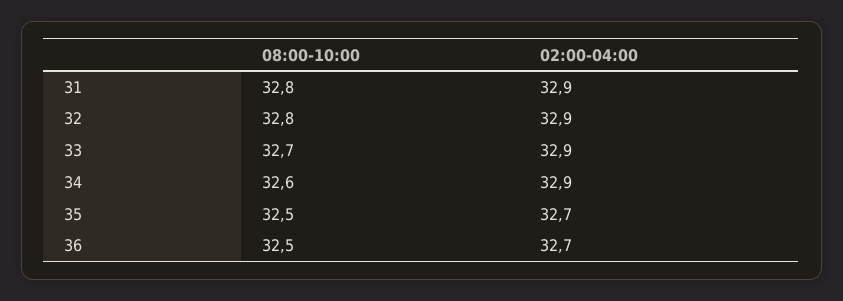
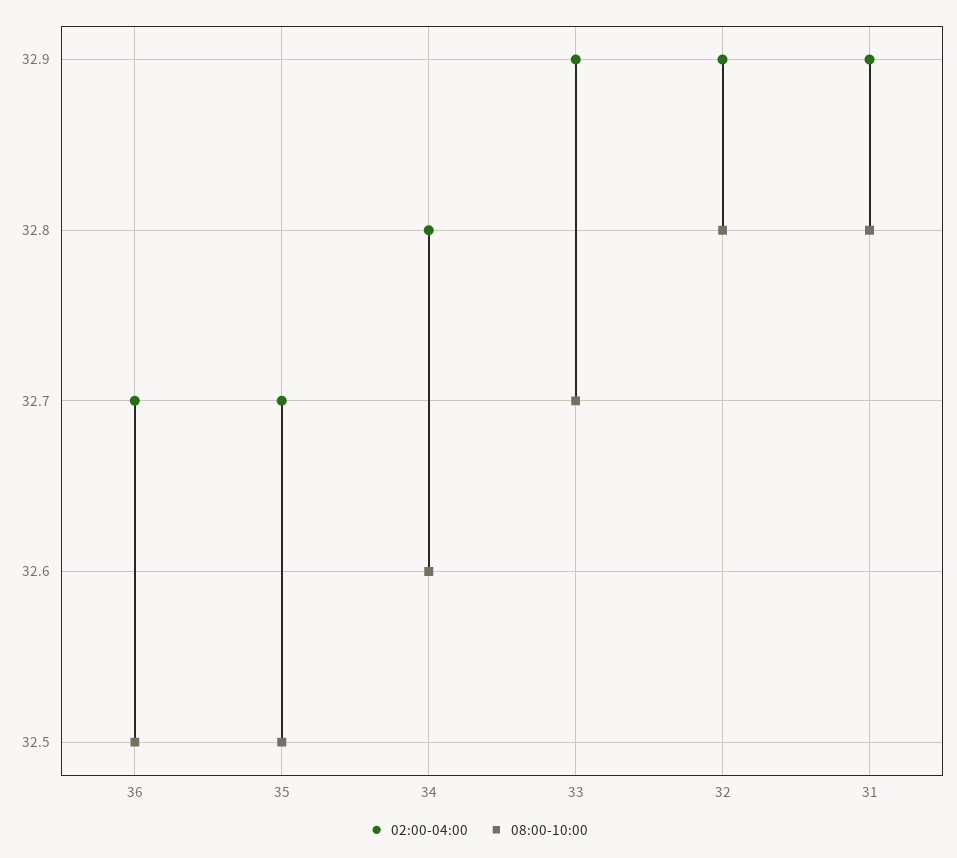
  {
    "08:00-10:00": {
      "31": 32.8,
      "32": 32.8,
      "33": 32.7,
      "34": 32.6,
      "35": 32.5,
      "36": 32.5
    },
    "02:00-04:00": {
      "31": 32.9,
      "32": 32.9,
      "33": 32.9,
-     "34": 32.9,
+     "34": 32.8,
      "35": 32.7,
      "36": 32.7
    }
  }

